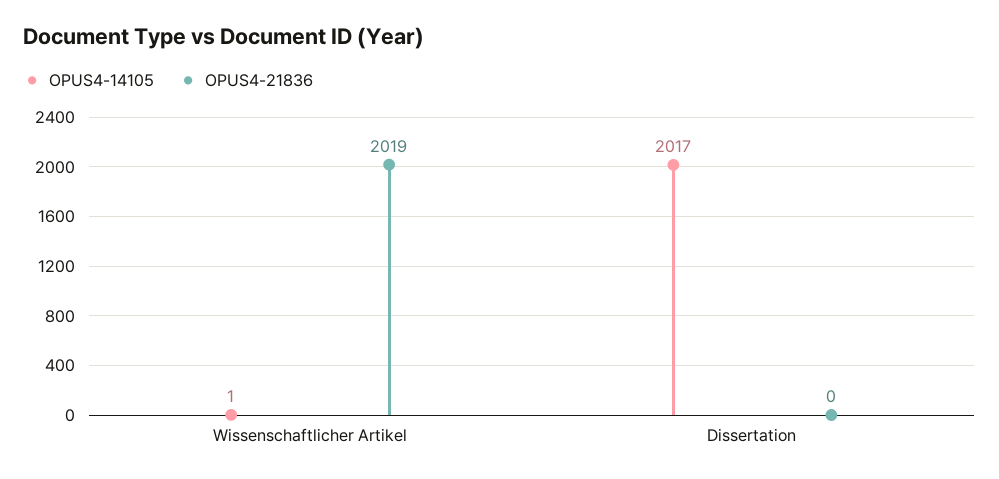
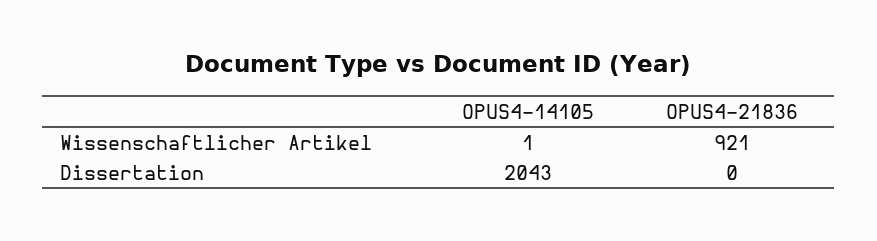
  {
    "OPUS4-14105": {
      "Wissenschaftlicher Artikel": 1,
-     "Dissertation": 2017
+     "Dissertation": 2043
    },
    "OPUS4-21836": {
-     "Wissenschaftlicher Artikel": 2019,
+     "Wissenschaftlicher Artikel": 921,
      "Dissertation": 0
    }
  }

